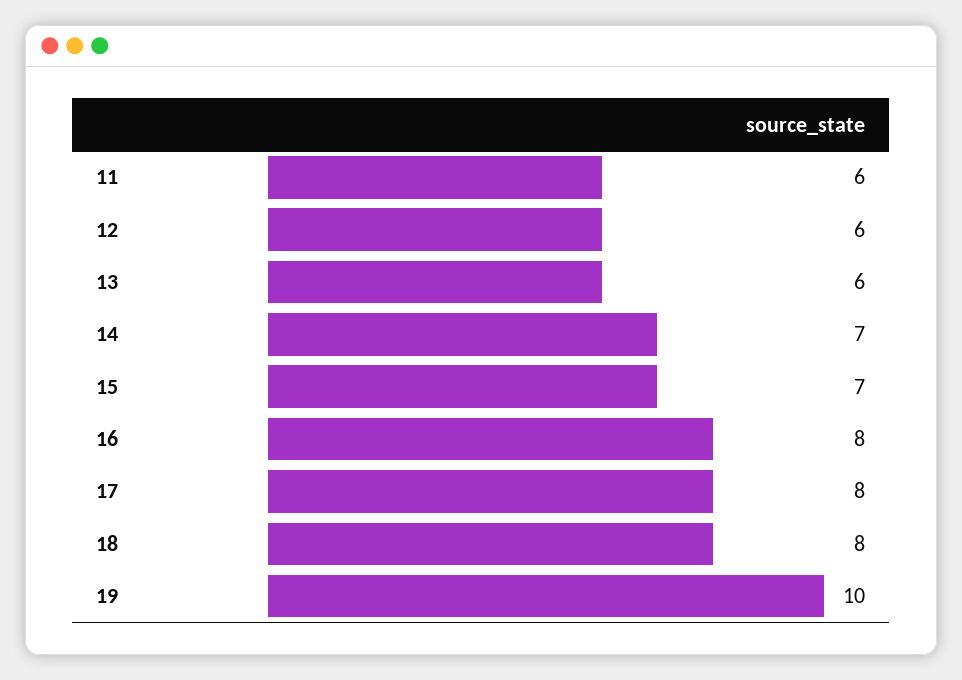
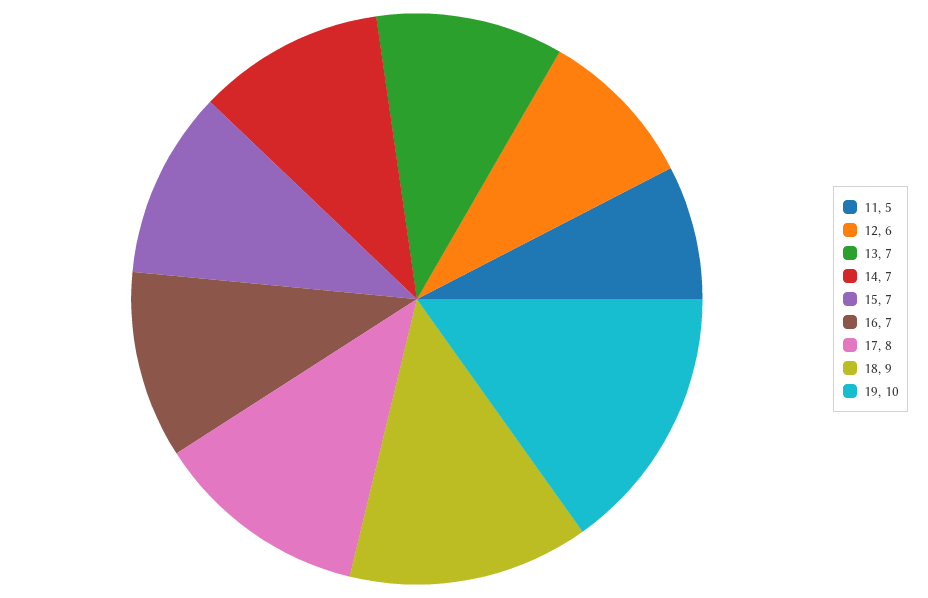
  {
-   "11": 6,
+   "11": 5,
    "12": 6,
-   "13": 6,
+   "13": 7,
    "14": 7,
    "15": 7,
-   "16": 8,
+   "16": 7,
    "17": 8,
-   "18": 8,
+   "18": 9,
    "19": 10
  }

